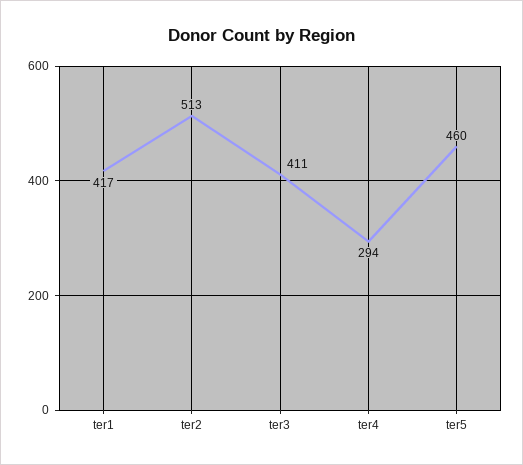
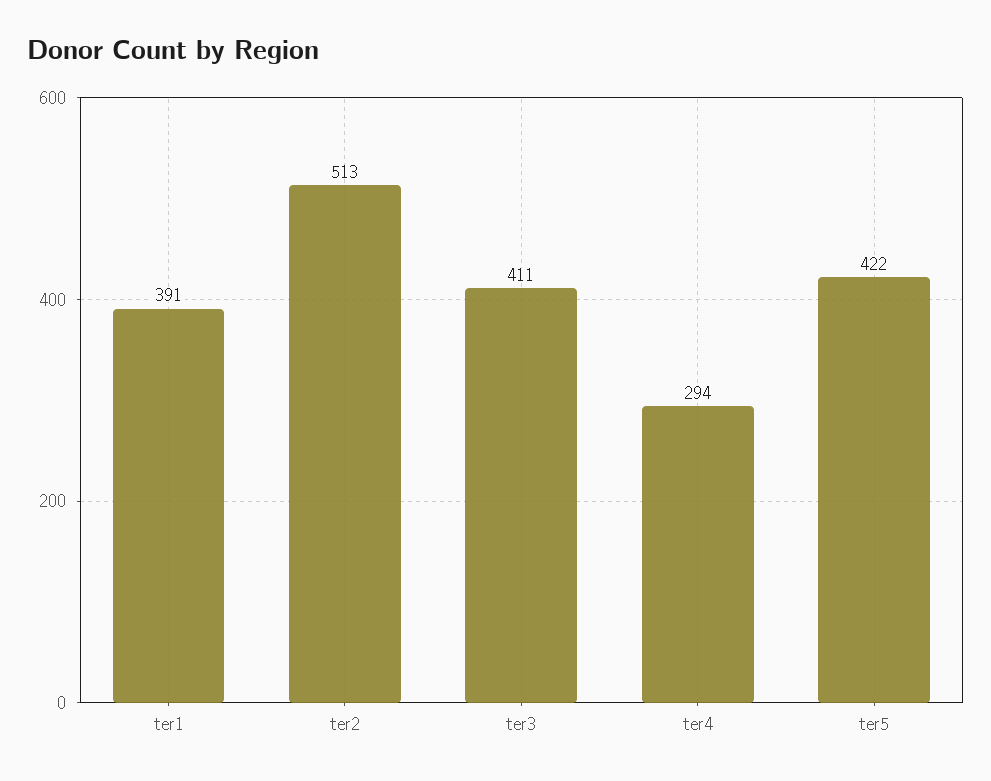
  {
-   "ter1": 417,
+   "ter1": 391,
    "ter2": 513,
    "ter3": 411,
    "ter4": 294,
-   "ter5": 460
+   "ter5": 422
  }

